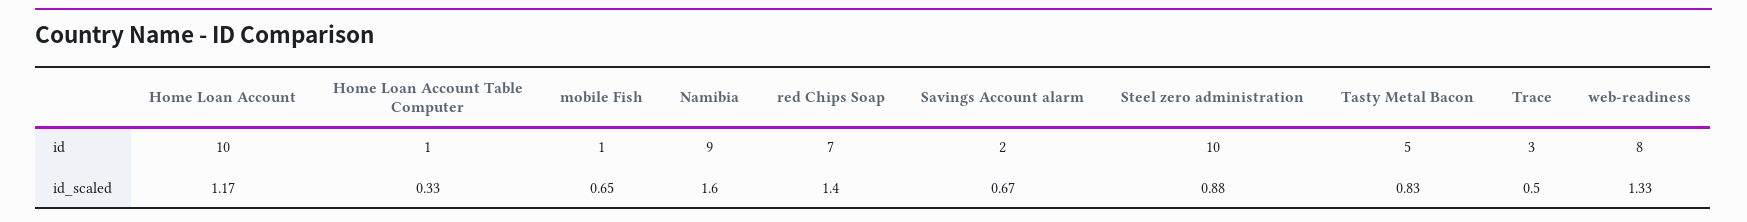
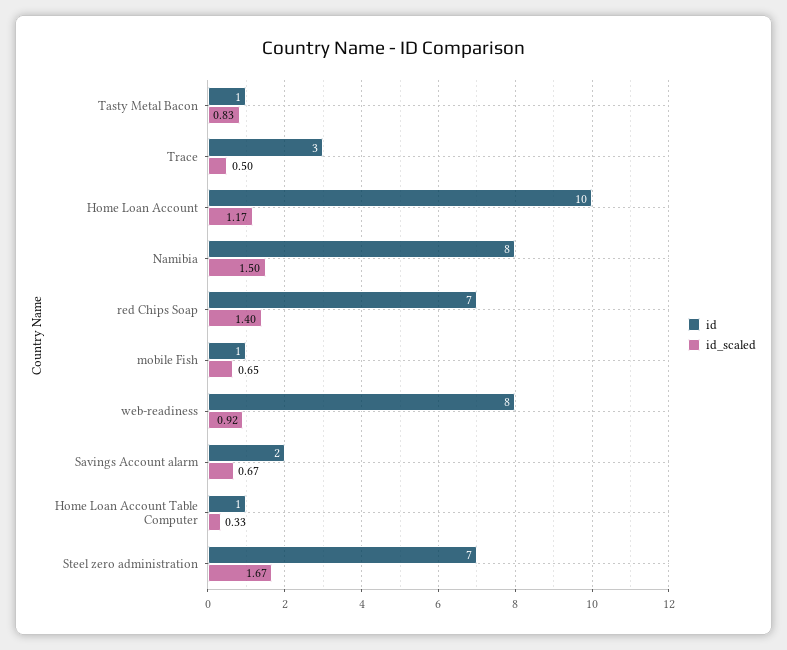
  {
    "id": {
      "Home Loan Account": 10,
      "Home Loan Account Table Computer": 1,
      "mobile Fish": 1,
-     "Namibia": 9,
+     "Namibia": 8,
      "red Chips Soap": 7,
      "Savings Account alarm": 2,
-     "Steel zero administration": 10,
+     "Steel zero administration": 7,
-     "Tasty Metal Bacon": 5,
+     "Tasty Metal Bacon": 1,
      "Trace": 3,
      "web-readiness": 8
    },
    "id_scaled": {
      "Home Loan Account": 1.17,
      "Home Loan Account Table Computer": 0.33,
      "mobile Fish": 0.65,
-     "Namibia": 1.6,
+     "Namibia": 1.5,
      "red Chips Soap": 1.4,
      "Savings Account alarm": 0.67,
-     "Steel zero administration": 0.88,
+     "Steel zero administration": 1.67,
      "Tasty Metal Bacon": 0.83,
      "Trace": 0.5,
-     "web-readiness": 1.33
+     "web-readiness": 0.92
    }
  }

